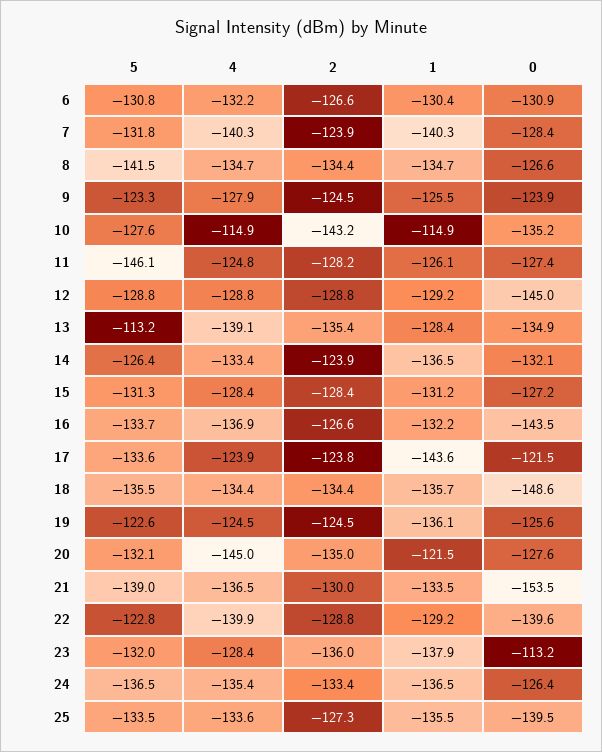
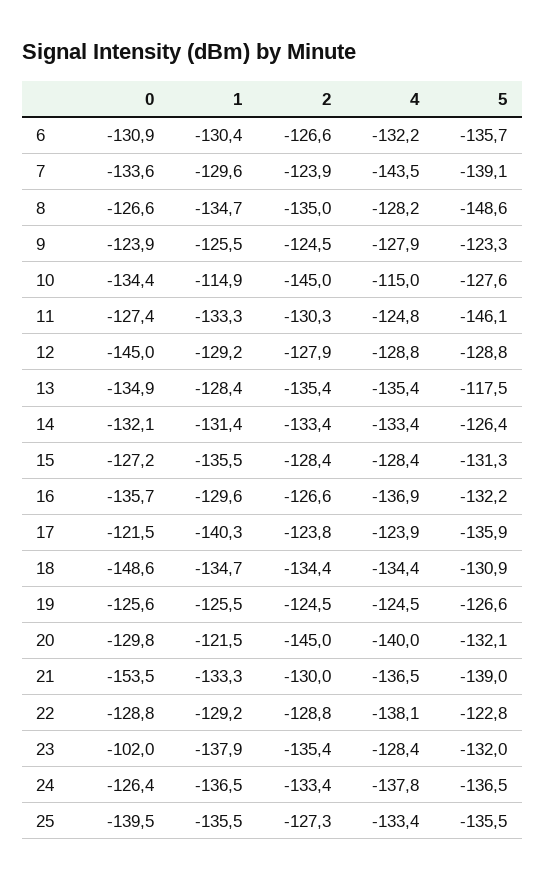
  {
    "5": {
-     "6": -130.8,
+     "6": -135.7,
-     "7": -131.8,
+     "7": -139.1,
-     "8": -141.5,
+     "8": -148.6,
      "9": -123.3,
      "10": -127.6,
      "11": -146.1,
      "12": -128.8,
-     "13": -113.2,
+     "13": -117.5,
      "14": -126.4,
      "15": -131.3,
-     "16": -133.7,
+     "16": -132.2,
-     "17": -133.6,
+     "17": -135.9,
-     "18": -135.5,
+     "18": -130.9,
-     "19": -122.6,
+     "19": -126.6,
      "20": -132.1,
      "21": -139,
      "22": -122.8,
      "23": -132,
      "24": -136.5,
-     "25": -133.5
+     "25": -135.5
    },
    "4": {
      "6": -132.2,
-     "7": -140.3,
+     "7": -143.5,
-     "8": -134.7,
+     "8": -128.2,
      "9": -127.9,
-     "10": -114.9,
+     "10": -115,
      "11": -124.8,
      "12": -128.8,
-     "13": -139.1,
+     "13": -135.4,
      "14": -133.4,
      "15": -128.4,
      "16": -136.9,
      "17": -123.9,
      "18": -134.4,
      "19": -124.5,
-     "20": -145,
+     "20": -140,
      "21": -136.5,
-     "22": -139.9,
+     "22": -138.1,
      "23": -128.4,
-     "24": -135.4,
+     "24": -137.8,
-     "25": -133.6
+     "25": -133.4
    },
    "2": {
      "6": -126.6,
      "7": -123.9,
-     "8": -134.4,
+     "8": -135,
      "9": -124.5,
-     "10": -143.2,
+     "10": -145,
-     "11": -128.2,
+     "11": -130.3,
-     "12": -128.8,
+     "12": -127.9,
      "13": -135.4,
-     "14": -123.9,
+     "14": -133.4,
      "15": -128.4,
      "16": -126.6,
      "17": -123.8,
      "18": -134.4,
      "19": -124.5,
-     "20": -135,
+     "20": -145,
      "21": -130,
      "22": -128.8,
-     "23": -136,
+     "23": -135.4,
      "24": -133.4,
      "25": -127.3
    },
    "1": {
      "6": -130.4,
-     "7": -140.3,
+     "7": -129.6,
      "8": -134.7,
      "9": -125.5,
      "10": -114.9,
-     "11": -126.1,
+     "11": -133.3,
      "12": -129.2,
      "13": -128.4,
-     "14": -136.5,
+     "14": -131.4,
-     "15": -131.2,
+     "15": -135.5,
-     "16": -132.2,
+     "16": -129.6,
-     "17": -143.6,
+     "17": -140.3,
-     "18": -135.7,
+     "18": -134.7,
-     "19": -136.1,
+     "19": -125.5,
      "20": -121.5,
-     "21": -133.5,
+     "21": -133.3,
      "22": -129.2,
      "23": -137.9,
      "24": -136.5,
      "25": -135.5
    },
    "0": {
      "6": -130.9,
-     "7": -128.4,
+     "7": -133.6,
      "8": -126.6,
      "9": -123.9,
-     "10": -135.2,
+     "10": -134.4,
      "11": -127.4,
      "12": -145,
      "13": -134.9,
      "14": -132.1,
      "15": -127.2,
-     "16": -143.5,
+     "16": -135.7,
      "17": -121.5,
      "18": -148.6,
      "19": -125.6,
-     "20": -127.6,
+     "20": -129.8,
      "21": -153.5,
-     "22": -139.6,
+     "22": -128.8,
-     "23": -113.2,
+     "23": -102,
      "24": -126.4,
      "25": -139.5
    }
  }

